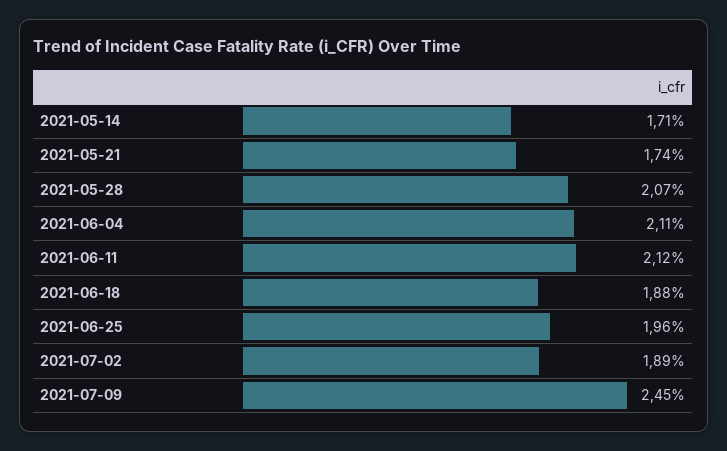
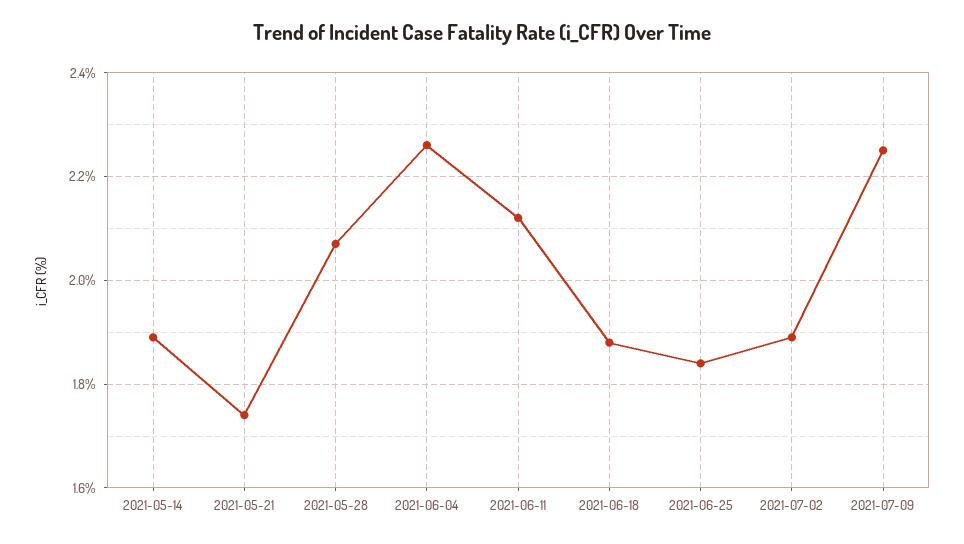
  {
-   "2021-05-14": 1.71,
+   "2021-05-14": 1.9,
    "2021-05-21": 1.74,
    "2021-05-28": 2.07,
-   "2021-06-04": 2.11,
+   "2021-06-04": 2.25,
    "2021-06-11": 2.12,
    "2021-06-18": 1.88,
-   "2021-06-25": 1.96,
+   "2021-06-25": 1.85,
    "2021-07-02": 1.89,
-   "2021-07-09": 2.45
+   "2021-07-09": 2.25
  }

